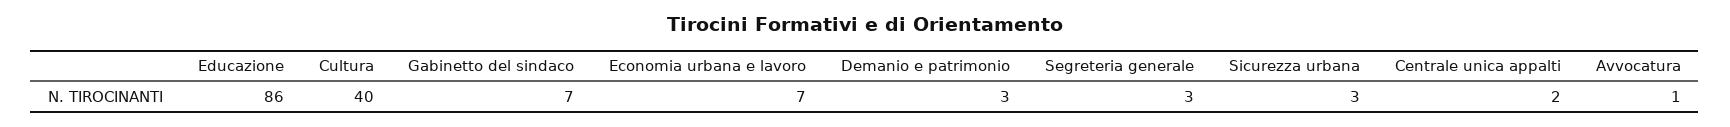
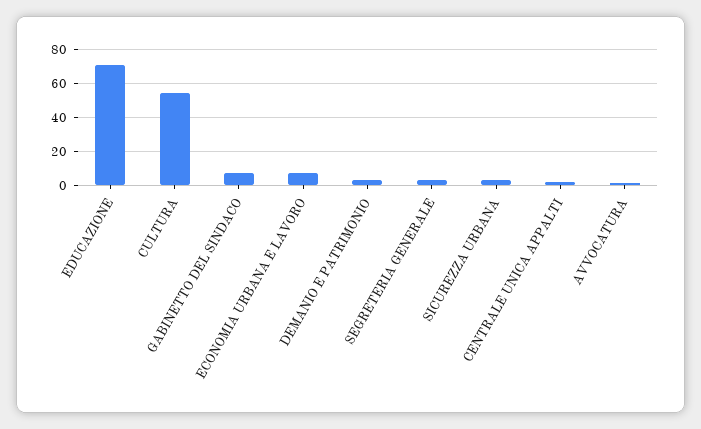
  {
-   "Educazione": 86,
+   "Educazione": 70,
-   "Cultura": 40,
+   "Cultura": 55,
    "Gabinetto del sindaco": 7,
    "Economia urbana e lavoro": 7,
    "Demanio e patrimonio": 3,
    "Segreteria generale": 3,
    "Sicurezza urbana": 3,
    "Centrale unica appalti": 2,
    "Avvocatura": 1
  }

